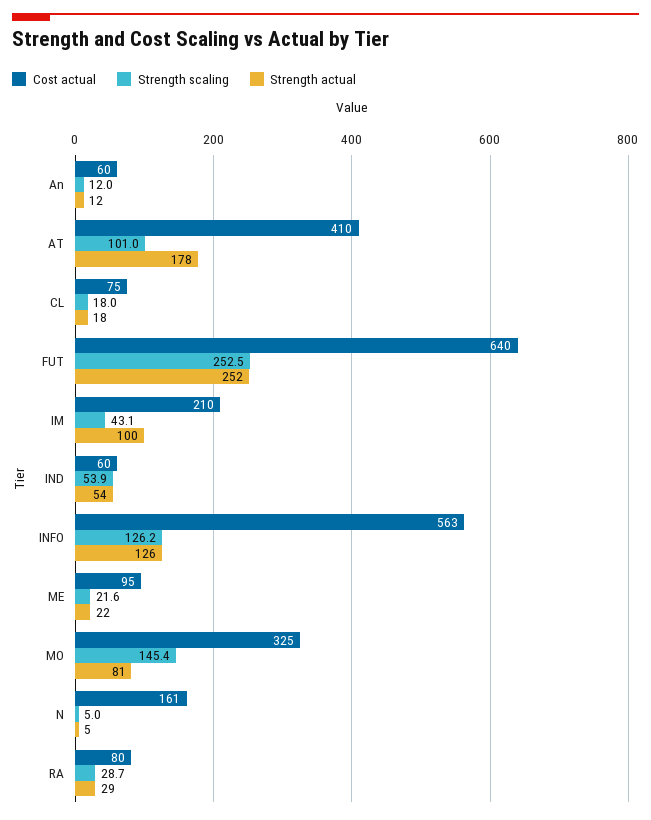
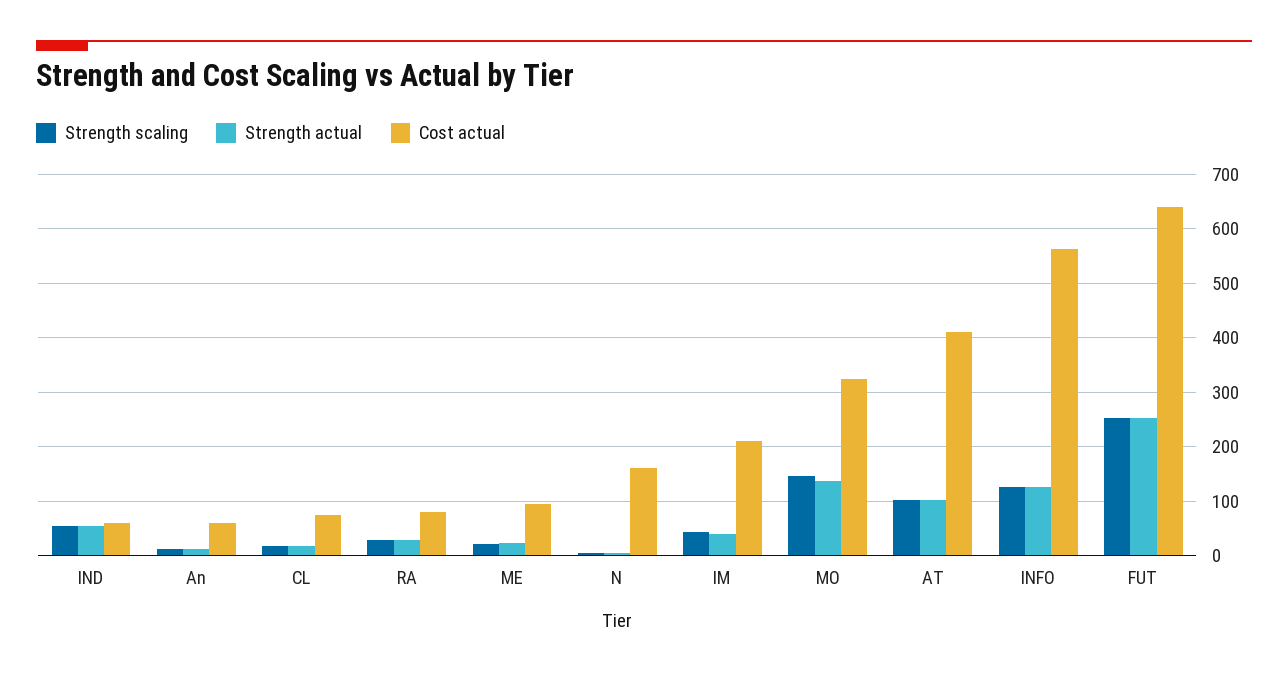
  {
    "Cost actual": {
      "An": 60,
      "AT": 410,
      "CL": 75,
      "FUT": 640,
      "IM": 210,
      "IND": 60,
      "INFO": 563,
      "ME": 95,
      "MO": 325,
      "N": 161,
      "RA": 80
    },
    "Strength scaling": {
      "An": 12,
      "AT": 101,
      "CL": 18,
      "FUT": 252.5,
      "IM": 43.1,
      "IND": 53.9,
      "INFO": 126.2,
      "ME": 21.6,
      "MO": 145.4,
      "N": 5,
      "RA": 28.7
    },
    "Strength actual": {
      "An": 12,
-     "AT": 178,
+     "AT": 100,
      "CL": 18,
      "FUT": 252,
-     "IM": 100,
+     "IM": 40,
      "IND": 54,
      "INFO": 126,
      "ME": 22,
-     "MO": 81,
+     "MO": 140,
      "N": 5,
      "RA": 29
    }
  }

